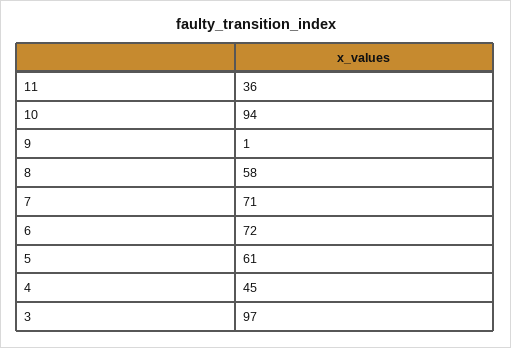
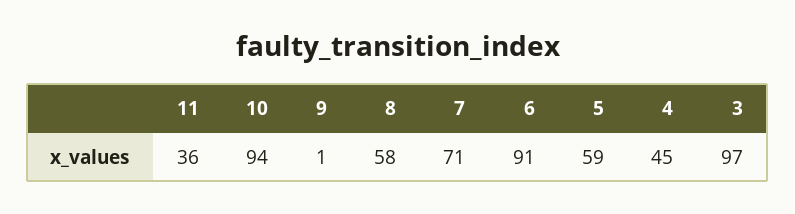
  {
    "11": 36,
    "10": 94,
    "9": 1,
    "8": 58,
    "7": 71,
-   "6": 72,
+   "6": 91,
-   "5": 61,
+   "5": 59,
    "4": 45,
    "3": 97
  }

